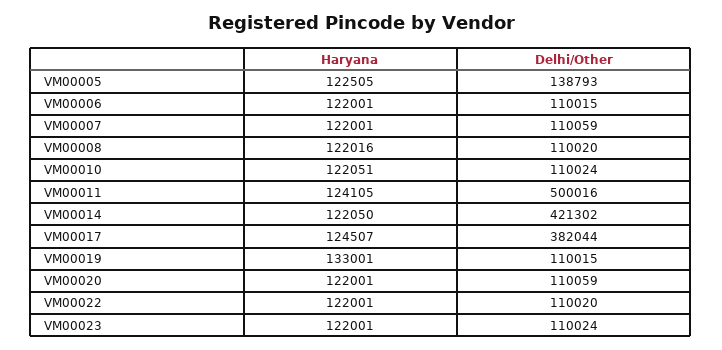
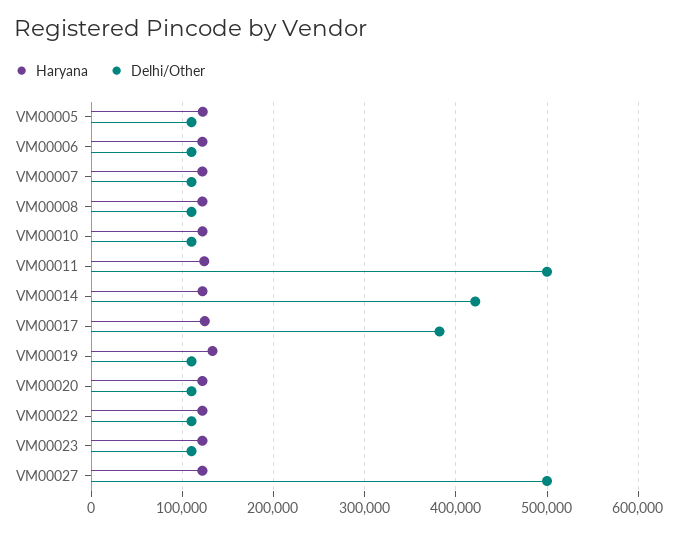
  {
    "Haryana": {
      "VM00005": 122505,
      "VM00006": 122001,
      "VM00007": 122001,
      "VM00008": 122016,
      "VM00010": 122051,
      "VM00011": 124105,
      "VM00014": 122050,
      "VM00017": 124507,
      "VM00019": 133001,
      "VM00020": 122001,
      "VM00022": 122001,
-     "VM00023": 122001
+     "VM00023": 122001,
+     "VM00027": 120000
    },
    "Delhi/Other": {
-     "VM00005": 138793,
+     "VM00005": 110000,
      "VM00006": 110015,
      "VM00007": 110059,
      "VM00008": 110020,
      "VM00010": 110024,
      "VM00011": 500016,
      "VM00014": 421302,
      "VM00017": 382044,
      "VM00019": 110015,
      "VM00020": 110059,
      "VM00022": 110020,
-     "VM00023": 110024
+     "VM00023": 110024,
+     "VM00027": 500000
    }
  }

